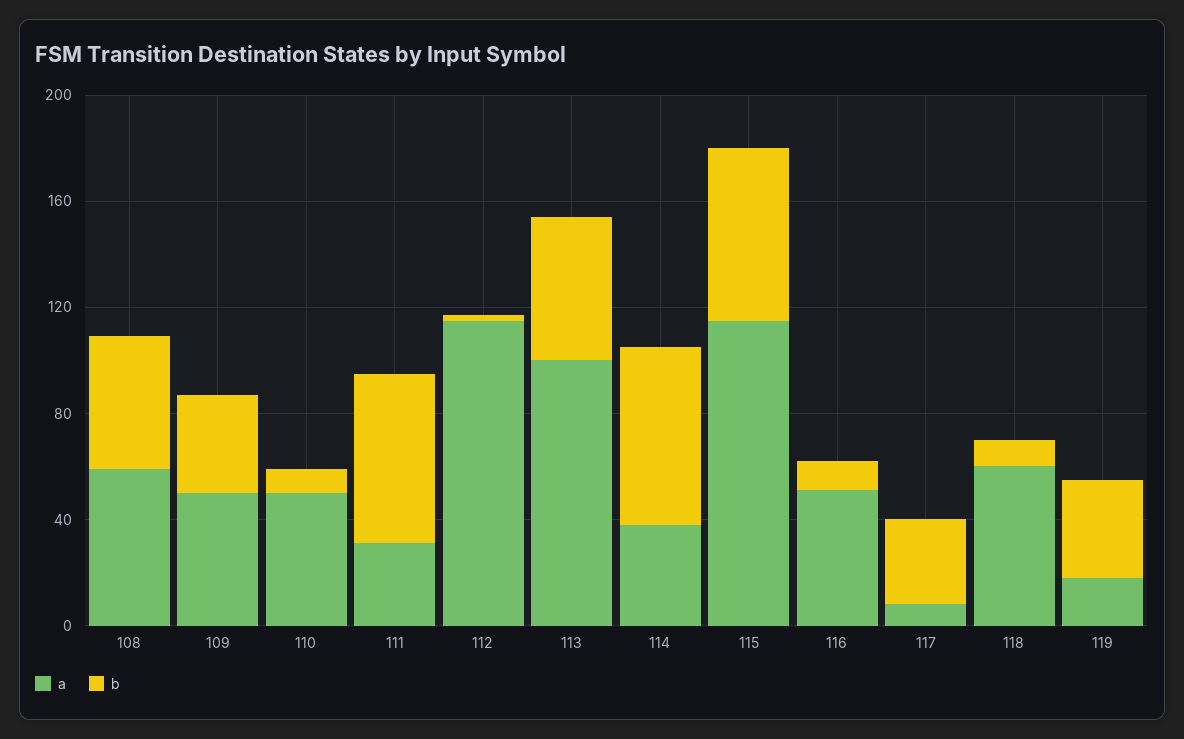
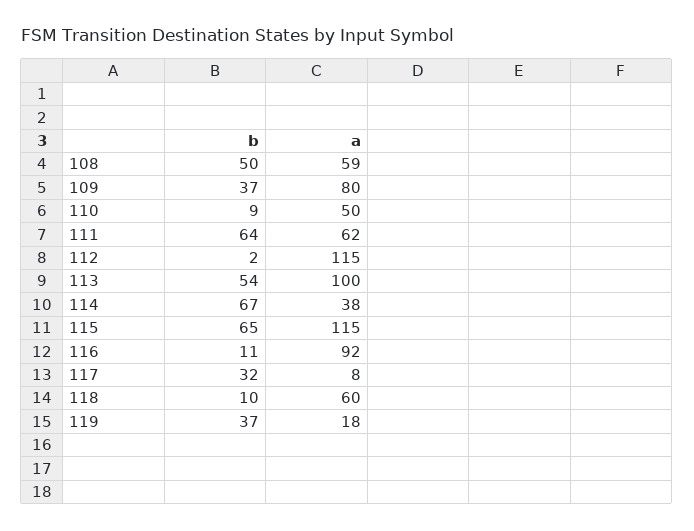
  {
    "a": {
      "108": 59,
-     "109": 50,
+     "109": 80,
      "110": 50,
-     "111": 30,
+     "111": 62,
      "112": 115,
      "113": 100,
      "114": 38,
      "115": 115,
-     "116": 50,
+     "116": 92,
      "117": 8,
      "118": 60,
      "119": 18
    },
    "b": {
      "108": 50,
      "109": 37,
      "110": 9,
      "111": 64,
      "112": 2,
      "113": 54,
      "114": 67,
      "115": 65,
      "116": 11,
      "117": 32,
      "118": 10,
      "119": 37
    }
  }

